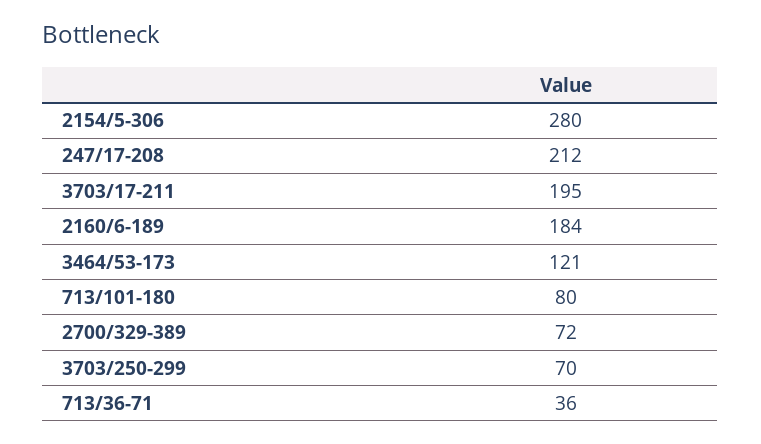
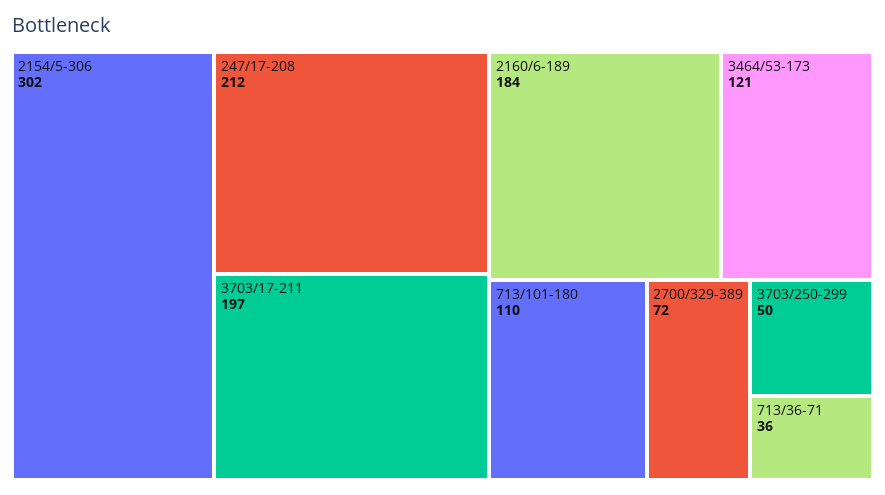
  {
-   "2154/5-306": 280,
+   "2154/5-306": 302,
    "247/17-208": 212,
-   "3703/17-211": 195,
+   "3703/17-211": 197,
    "2160/6-189": 184,
    "3464/53-173": 121,
-   "713/101-180": 80,
+   "713/101-180": 110,
    "2700/329-389": 72,
-   "3703/250-299": 70,
+   "3703/250-299": 50,
    "713/36-71": 36
  }

